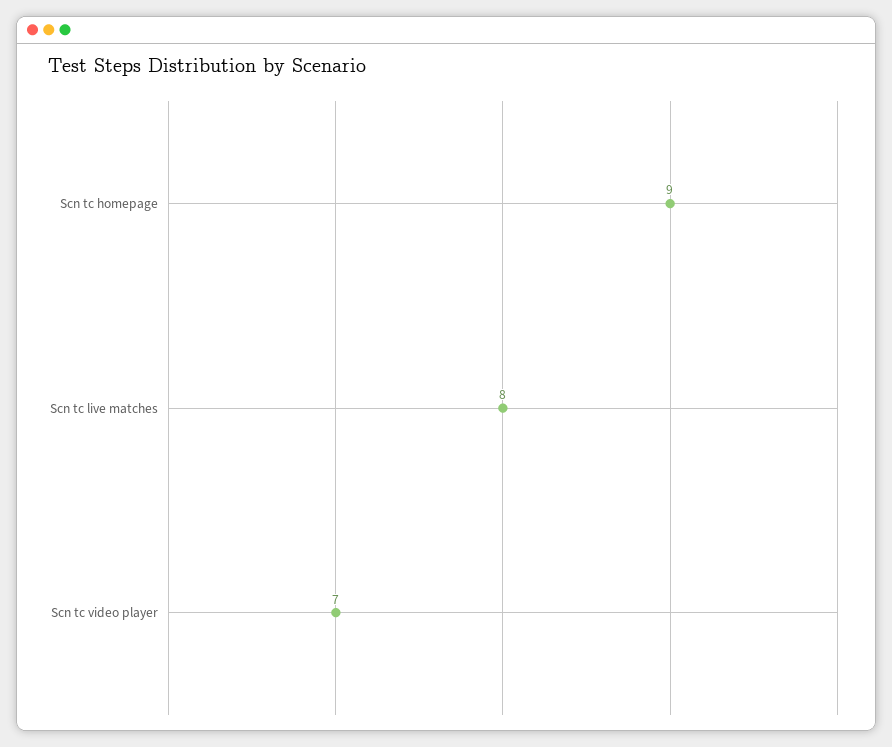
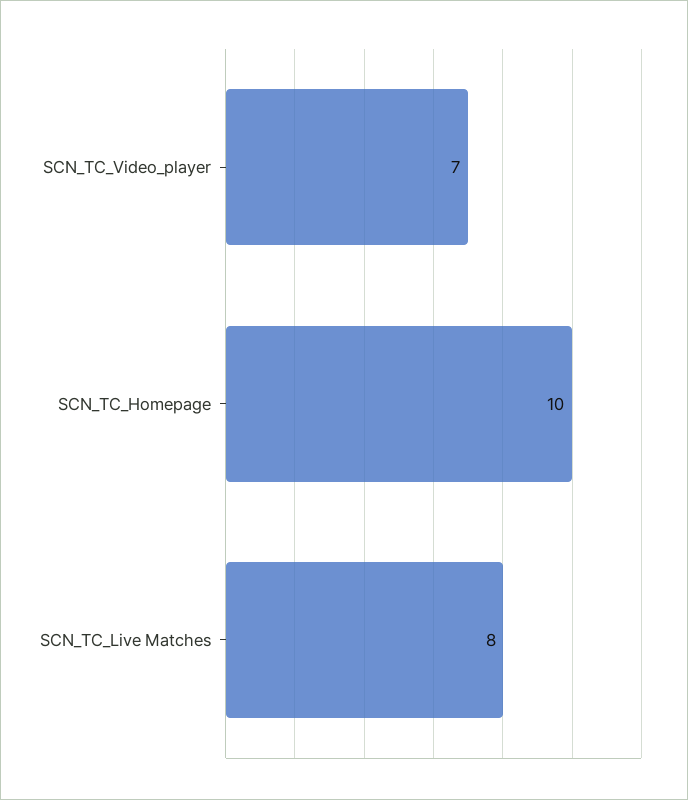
  {
-   "Scn tc homepage": 9,
+   "Scn tc homepage": 10,
    "Scn tc live matches": 8,
    "Scn tc video player": 7
  }

